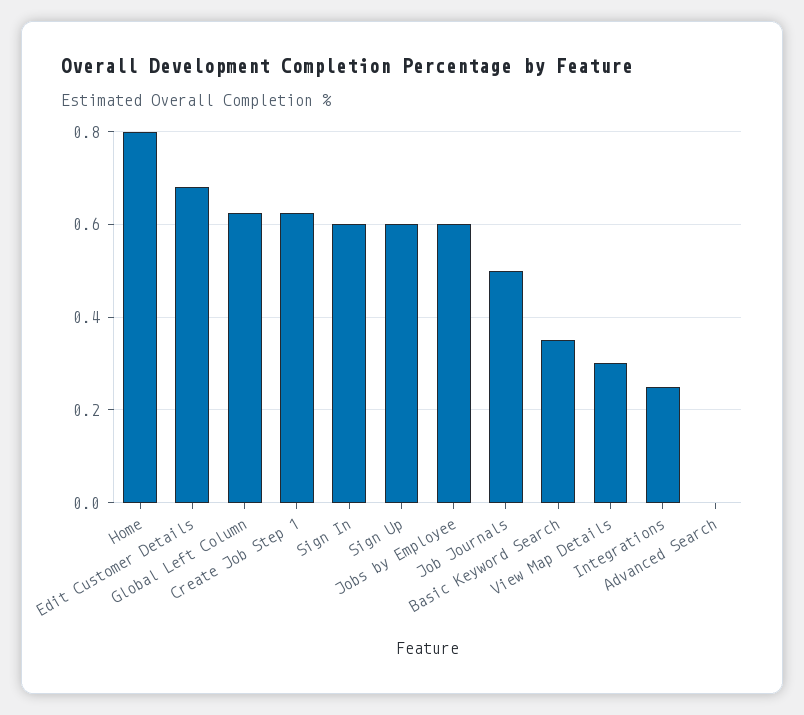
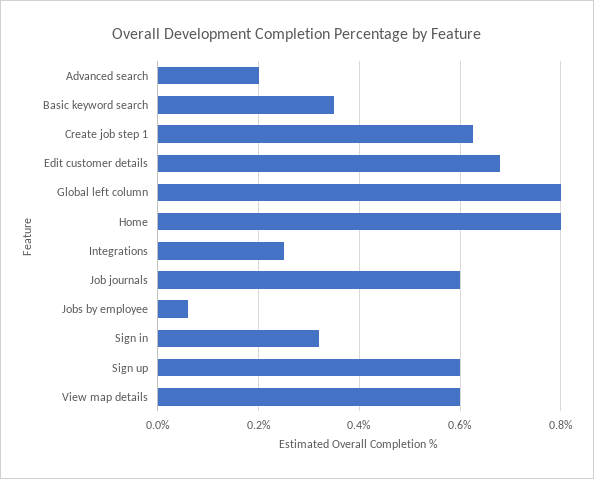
  {
    "Home": 0.8,
    "Edit Customer Details": 0.68,
-   "Global Left Column": 0.62,
+   "Global Left Column": 0.8,
    "Create Job Step 1": 0.62,
-   "Sign In": 0.6,
+   "Sign In": 0.32,
    "Sign Up": 0.6,
-   "Jobs by Employee": 0.6,
+   "Jobs by Employee": 0.06,
-   "Job Journals": 0.5,
+   "Job Journals": 0.6,
    "Basic Keyword Search": 0.36,
-   "View Map Details": 0.3,
+   "View Map Details": 0.6,
    "Integrations": 0.26,
-   "Advanced Search": 0
+   "Advanced Search": 0.2
  }

